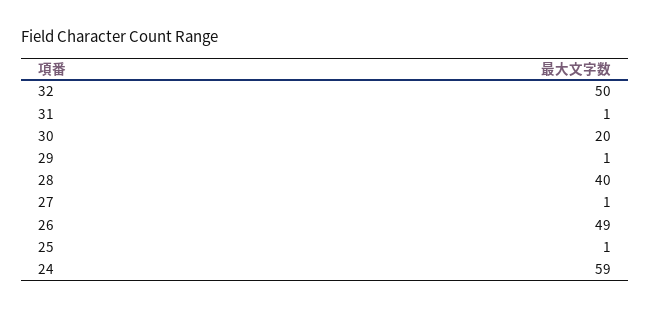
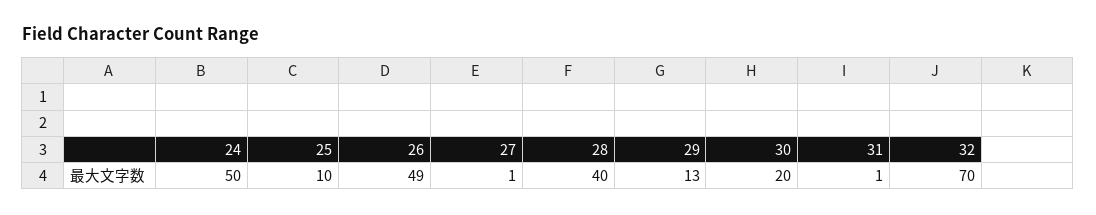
  {
-   "32": 50,
+   "32": 70,
    "31": 1,
    "30": 20,
-   "29": 1,
+   "29": 13,
    "28": 40,
    "27": 1,
    "26": 49,
-   "25": 1,
+   "25": 10,
-   "24": 59
+   "24": 50
  }

